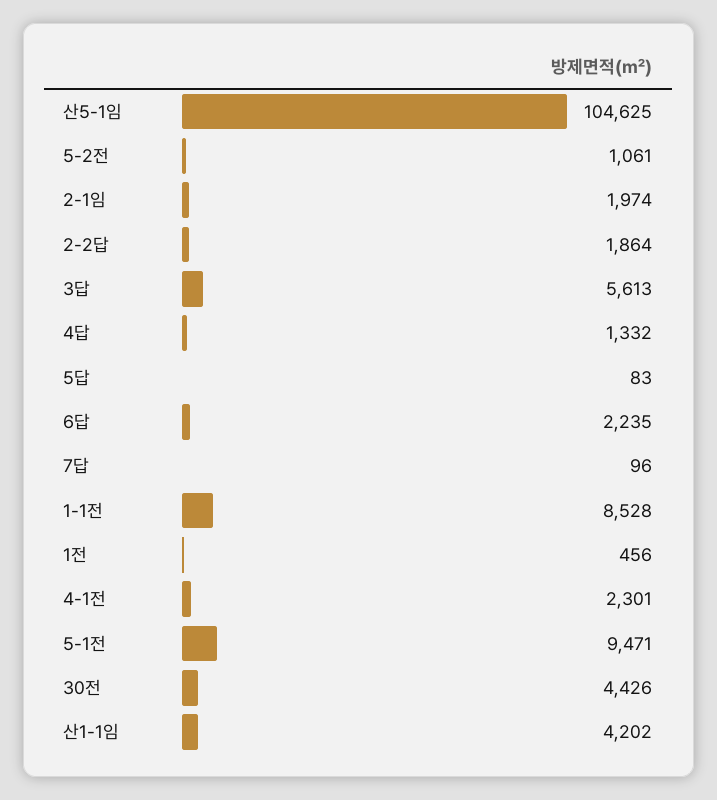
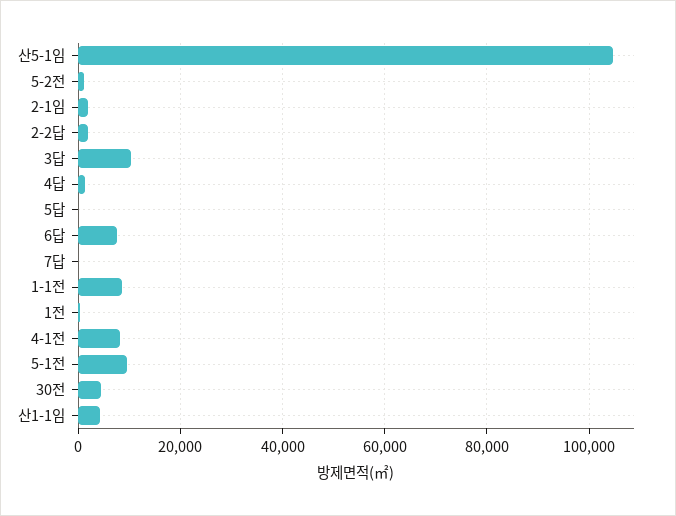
  {
    "산5-1임": 104625,
    "5-2전": 1061,
    "2-1임": 1974,
    "2-2답": 1864,
-   "3답": 5613,
+   "3답": 10000,
    "4답": 1332,
    "5답": 83,
-   "6답": 2235,
+   "6답": 8000,
    "7답": 96,
    "1-1전": 8528,
    "1전": 456,
-   "4-1전": 2301,
+   "4-1전": 8000,
    "5-1전": 9471,
    "30전": 4426,
    "산1-1임": 4202
  }

